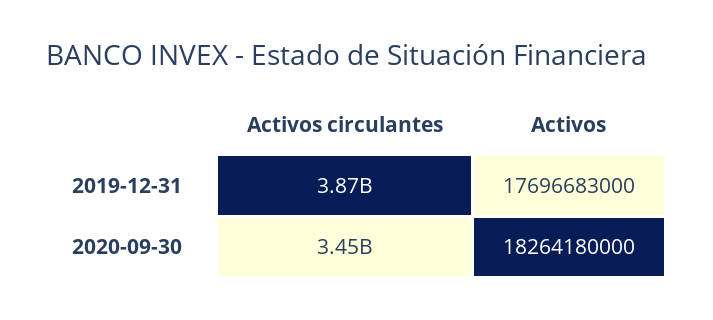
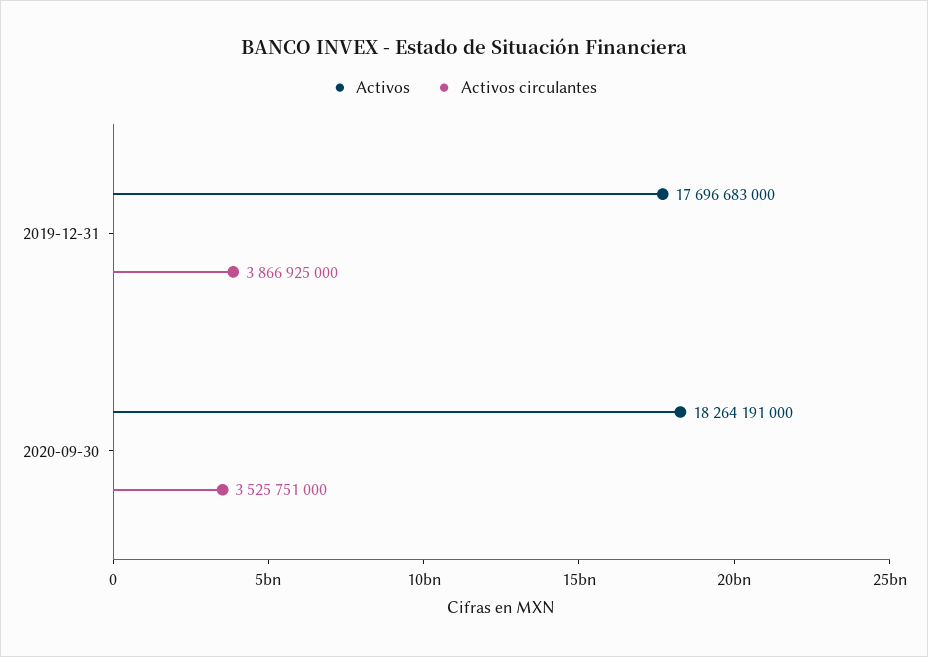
  {
    "Activos circulantes": {
      "2019-12-31": 3866925000,
-     "2020-09-30": 3450000000
+     "2020-09-30": 3525751000
    },
    "Activos": {
      "2019-12-31": 17696683000,
-     "2020-09-30": 18264180000
+     "2020-09-30": 18264191000
    }
  }

